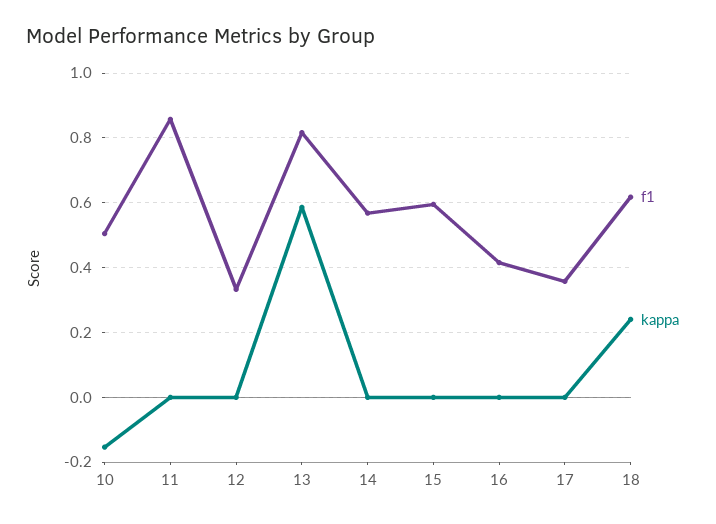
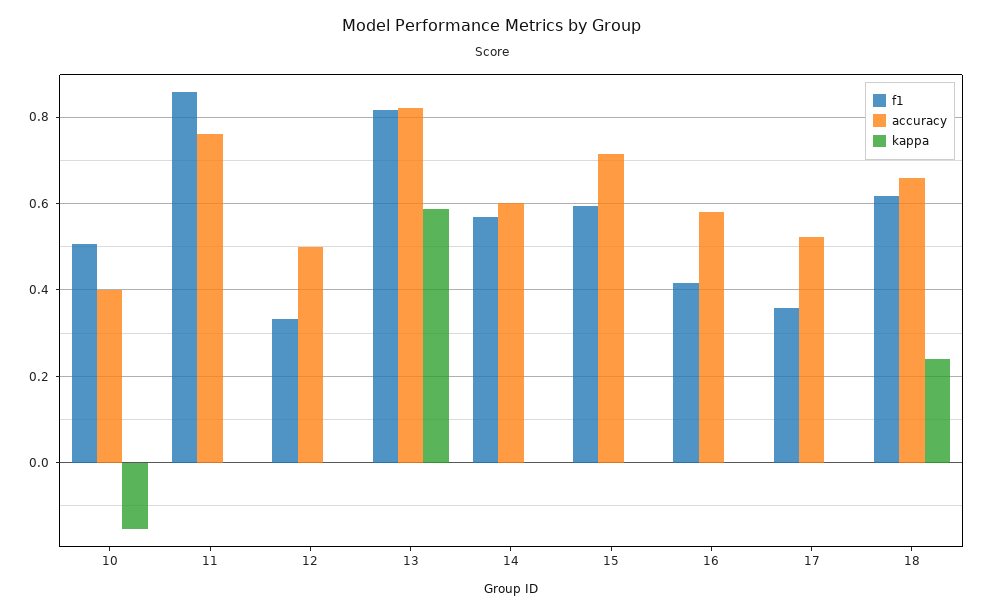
  {
    "f1": {
      "10": 0.5,
      "11": 0.86,
      "12": 0.34,
      "13": 0.82,
      "14": 0.56,
      "15": 0.6,
      "16": 0.42,
      "17": 0.36,
      "18": 0.62
    },
    "kappa": {
      "10": -0.16,
      "11": 0,
      "12": 0,
      "13": 0.58,
      "14": 0,
      "15": 0,
      "16": 0,
      "17": 0,
      "18": 0.24
-   }
+   },
+   "accuracy": {
+     "10": 0.4,
+     "11": 0.76,
+     "12": 0.5,
+     "13": 0.82,
+     "14": 0.6,
+     "15": 0.72,
+     "16": 0.58,
+     "17": 0.52,
+     "18": 0.66
+   }
  }

